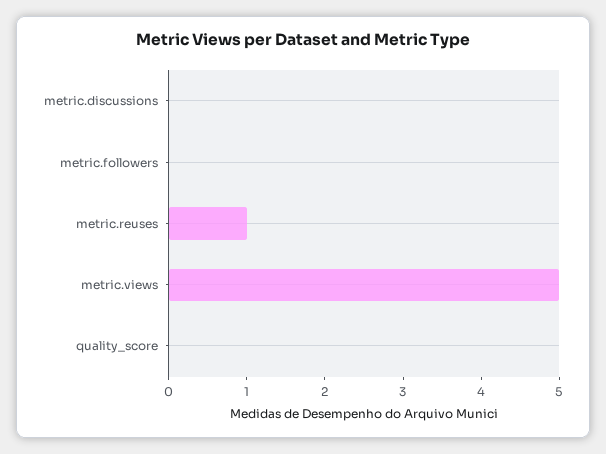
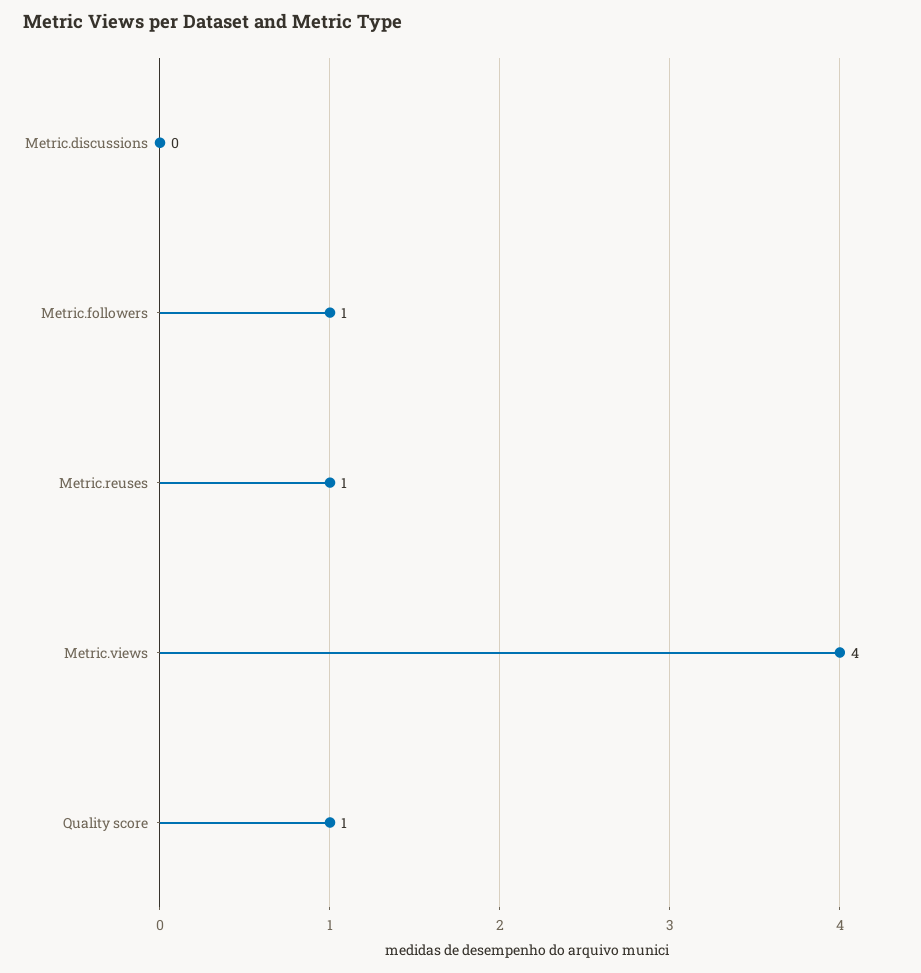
  {
    "metric.discussions": 0,
-   "metric.followers": 0,
+   "metric.followers": 1,
    "metric.reuses": 1,
-   "metric.views": 5,
+   "metric.views": 4,
-   "quality_score": 0
+   "quality_score": 1
  }

